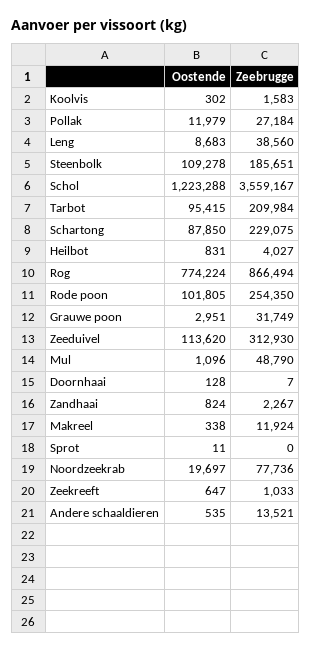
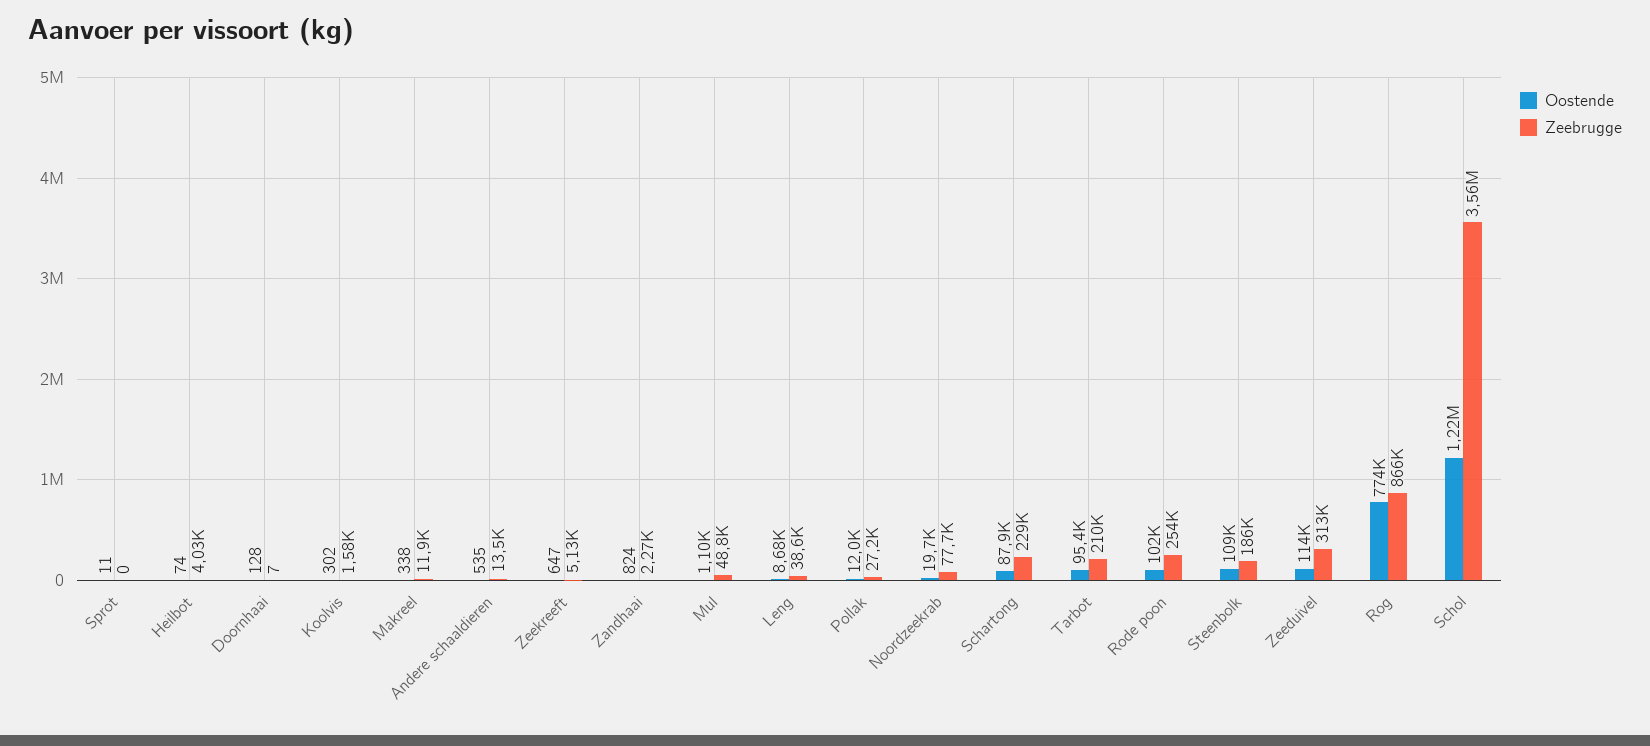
  {
    "Oostende": {
      "Koolvis": 302,
      "Pollak": 11979,
      "Leng": 8683,
      "Steenbolk": 109278,
      "Schol": 1223288,
      "Tarbot": 95415,
      "Schartong": 87850,
-     "Heilbot": 831,
+     "Heilbot": 74,
      "Rog": 774224,
      "Rode poon": 101805,
-     "Grauwe poon": 2951,
      "Zeeduivel": 113620,
      "Mul": 1096,
      "Doornhaai": 128,
      "Zandhaai": 824,
      "Makreel": 338,
      "Sprot": 11,
      "Noordzeekrab": 19697,
      "Zeekreeft": 647,
      "Andere schaaldieren": 535
    },
    "Zeebrugge": {
      "Koolvis": 1583,
      "Pollak": 27184,
      "Leng": 38560,
      "Steenbolk": 185651,
      "Schol": 3559167,
      "Tarbot": 209984,
      "Schartong": 229075,
      "Heilbot": 4027,
      "Rog": 866494,
      "Rode poon": 254350,
-     "Grauwe poon": 31749,
      "Zeeduivel": 312930,
      "Mul": 48790,
      "Doornhaai": 7,
      "Zandhaai": 2267,
      "Makreel": 11924,
      "Sprot": 0,
      "Noordzeekrab": 77736,
-     "Zeekreeft": 1033,
+     "Zeekreeft": 5130,
      "Andere schaaldieren": 13521
    }
  }

